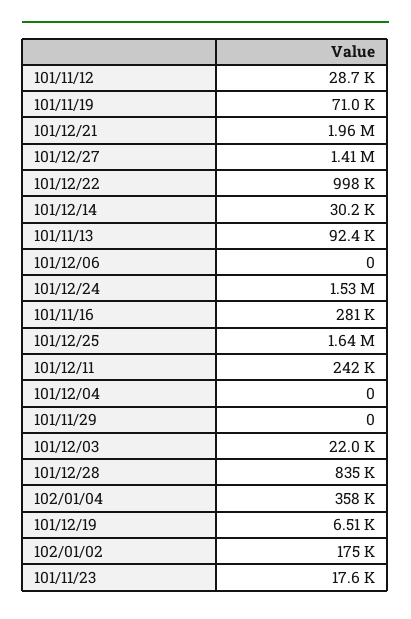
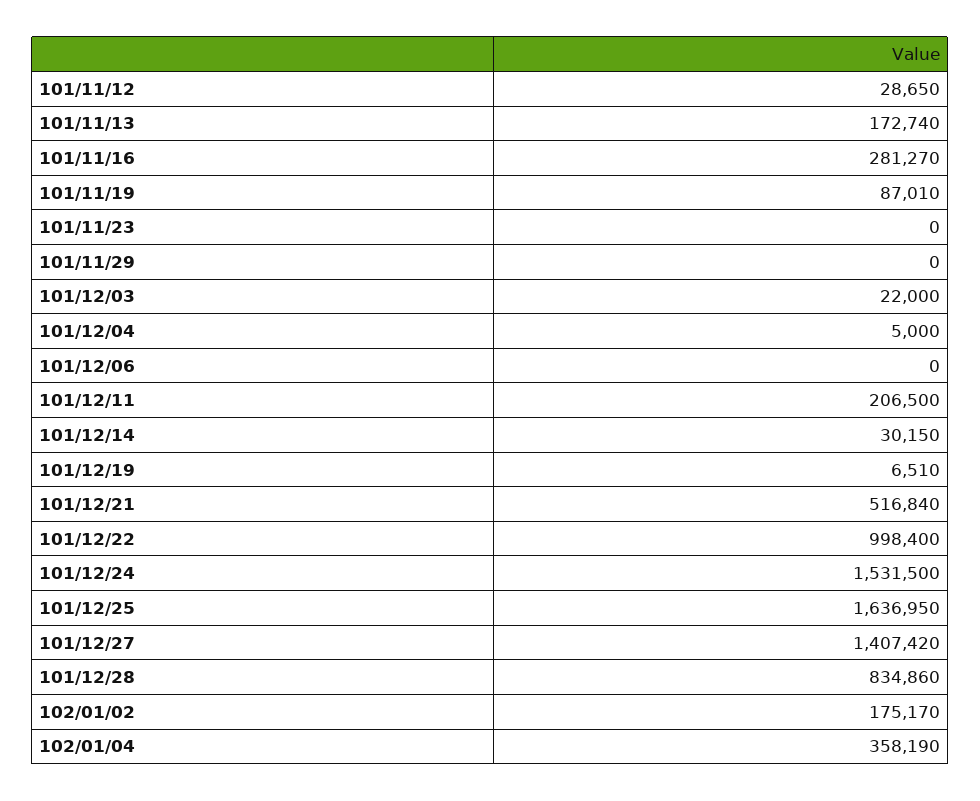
  {
    "101/11/12": 28650,
-   "101/11/19": 71000,
+   "101/11/19": 87010,
-   "101/12/21": 1960000,
+   "101/12/21": 516840,
    "101/12/27": 1407420,
    "101/12/22": 998400,
    "101/12/14": 30150,
-   "101/11/13": 92400,
+   "101/11/13": 172740,
    "101/12/06": 0,
    "101/12/24": 1531500,
    "101/11/16": 281270,
    "101/12/25": 1636950,
-   "101/12/11": 242000,
+   "101/12/11": 206500,
-   "101/12/04": 0,
+   "101/12/04": 5000,
    "101/11/29": 0,
    "101/12/03": 22000,
    "101/12/28": 834860,
    "102/01/04": 358190,
    "101/12/19": 6510,
    "102/01/02": 175170,
-   "101/11/23": 17600
+   "101/11/23": 0
  }

